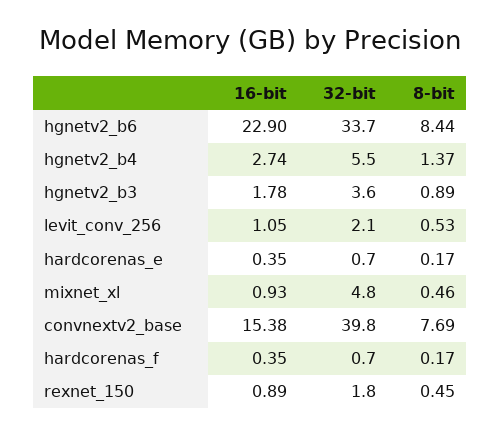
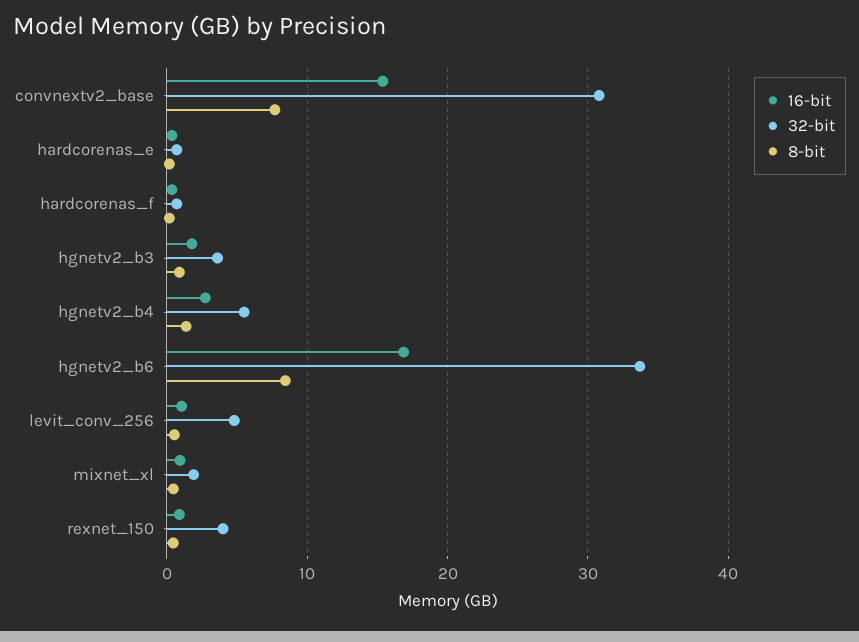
  {
    "16-bit": {
-     "hgnetv2_b6": 22.9,
+     "hgnetv2_b6": 17,
      "hgnetv2_b4": 2.74,
      "hgnetv2_b3": 1.78,
      "levit_conv_256": 1.05,
      "hardcorenas_e": 0.35,
      "mixnet_xl": 0.93,
      "convnextv2_base": 15.38,
      "hardcorenas_f": 0.35,
      "rexnet_150": 0.89
    },
    "32-bit": {
      "hgnetv2_b6": 33.7,
      "hgnetv2_b4": 5.5,
      "hgnetv2_b3": 3.6,
-     "levit_conv_256": 2.1,
+     "levit_conv_256": 5,
      "hardcorenas_e": 0.7,
-     "mixnet_xl": 4.8,
+     "mixnet_xl": 2,
-     "convnextv2_base": 39.8,
+     "convnextv2_base": 31,
      "hardcorenas_f": 0.7,
-     "rexnet_150": 1.8
+     "rexnet_150": 4
    },
    "8-bit": {
      "hgnetv2_b6": 8.44,
      "hgnetv2_b4": 1.37,
      "hgnetv2_b3": 0.89,
      "levit_conv_256": 0.53,
      "hardcorenas_e": 0.17,
      "mixnet_xl": 0.46,
      "convnextv2_base": 7.69,
      "hardcorenas_f": 0.17,
      "rexnet_150": 0.45
    }
  }

